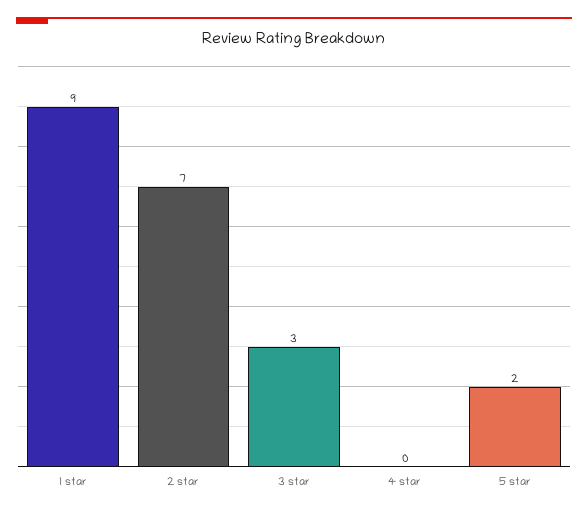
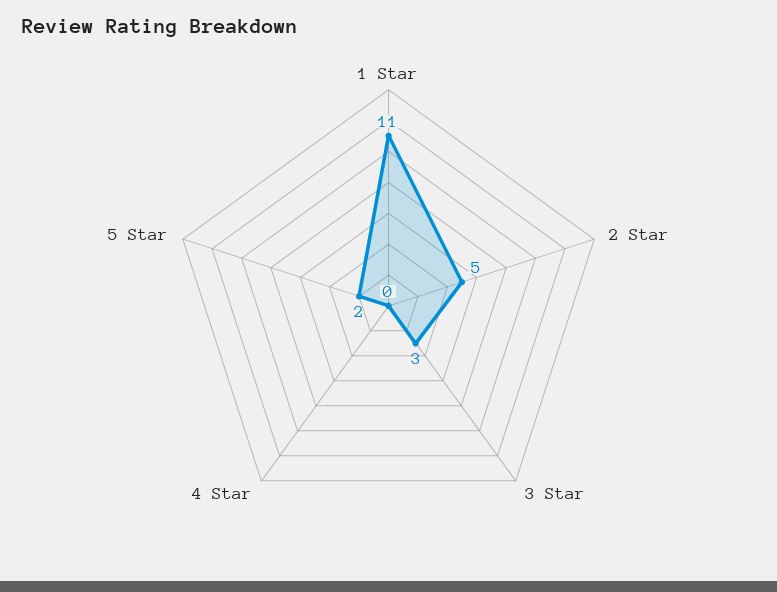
  {
-   "1 star": 9,
+   "1 star": 11,
-   "2 star": 7,
+   "2 star": 5,
    "3 star": 3,
    "4 star": 0,
    "5 star": 2
  }

